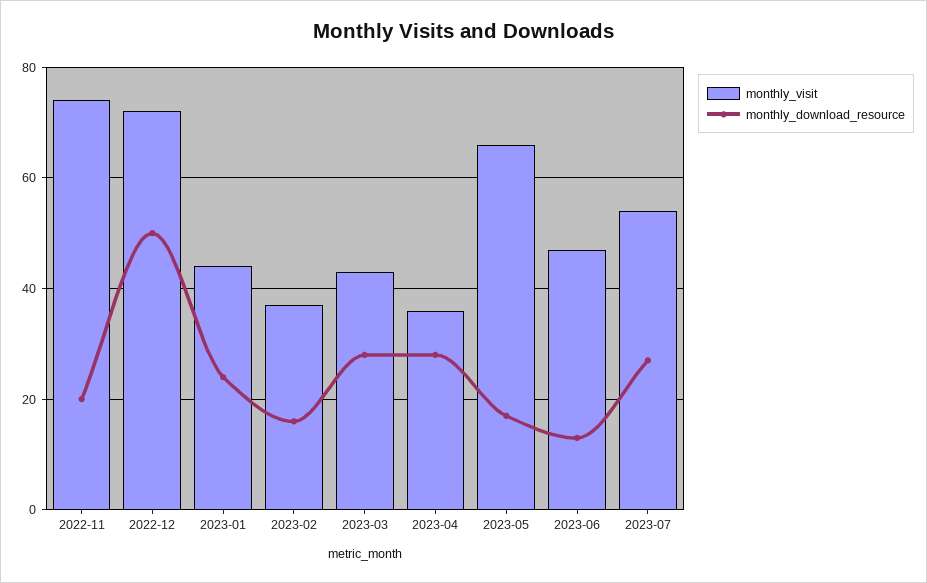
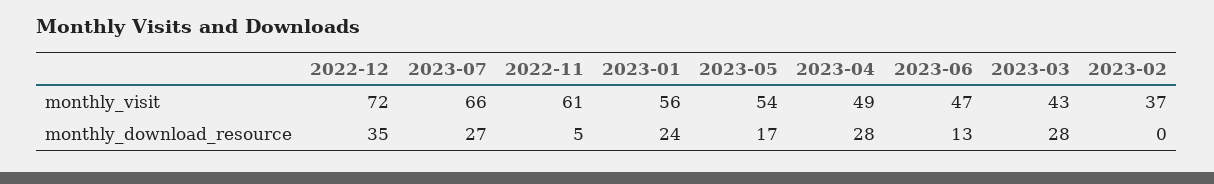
  {
    "monthly_visit": {
-     "2022-11": 75,
+     "2022-11": 61,
      "2022-12": 72,
-     "2023-01": 45,
+     "2023-01": 56,
      "2023-02": 37,
      "2023-03": 43,
-     "2023-04": 35,
+     "2023-04": 49,
-     "2023-05": 65,
+     "2023-05": 54,
      "2023-06": 47,
-     "2023-07": 55
+     "2023-07": 66
    },
    "monthly_download_resource": {
-     "2022-11": 20,
+     "2022-11": 5,
-     "2022-12": 50,
+     "2022-12": 35,
      "2023-01": 24,
-     "2023-02": 15,
+     "2023-02": 0,
      "2023-03": 28,
      "2023-04": 28,
      "2023-05": 17,
      "2023-06": 13,
      "2023-07": 27
    }
  }

